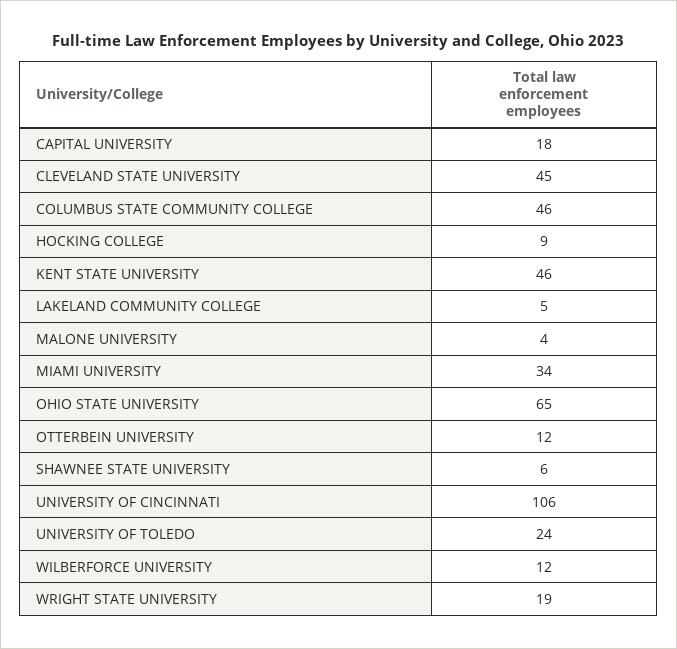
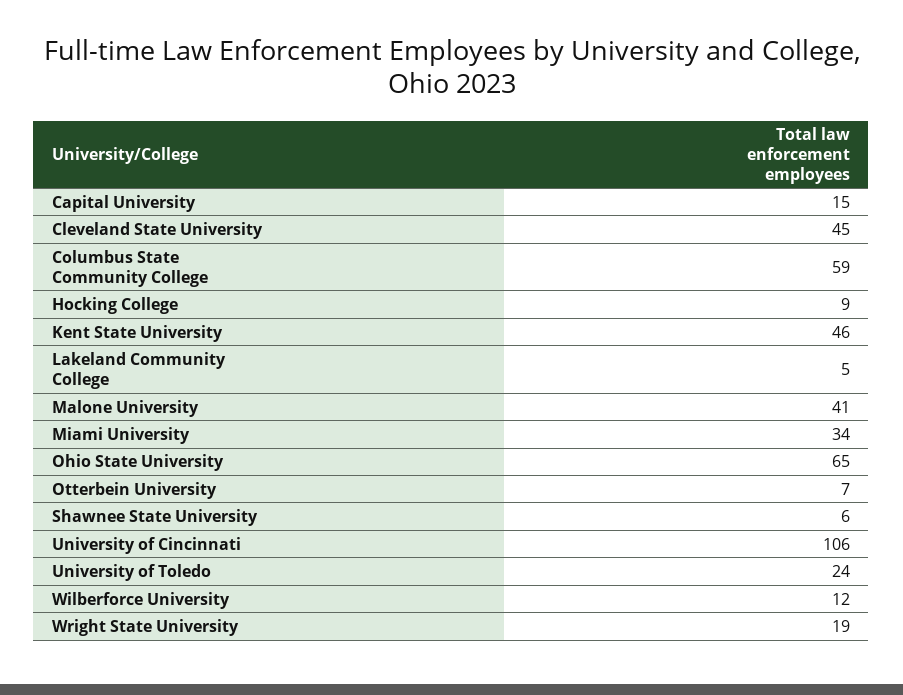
  {
-   "CAPITAL UNIVERSITY": 18,
+   "CAPITAL UNIVERSITY": 15,
    "CLEVELAND STATE UNIVERSITY": 45,
-   "COLUMBUS STATE COMMUNITY COLLEGE": 46,
+   "COLUMBUS STATE COMMUNITY COLLEGE": 59,
    "HOCKING COLLEGE": 9,
    "KENT STATE UNIVERSITY": 46,
    "LAKELAND COMMUNITY COLLEGE": 5,
-   "MALONE UNIVERSITY": 4,
+   "MALONE UNIVERSITY": 41,
    "MIAMI UNIVERSITY": 34,
    "OHIO STATE UNIVERSITY": 65,
-   "OTTERBEIN UNIVERSITY": 12,
+   "OTTERBEIN UNIVERSITY": 7,
    "SHAWNEE STATE UNIVERSITY": 6,
    "UNIVERSITY OF CINCINNATI": 106,
    "UNIVERSITY OF TOLEDO": 24,
    "WILBERFORCE UNIVERSITY": 12,
    "WRIGHT STATE UNIVERSITY": 19
  }

